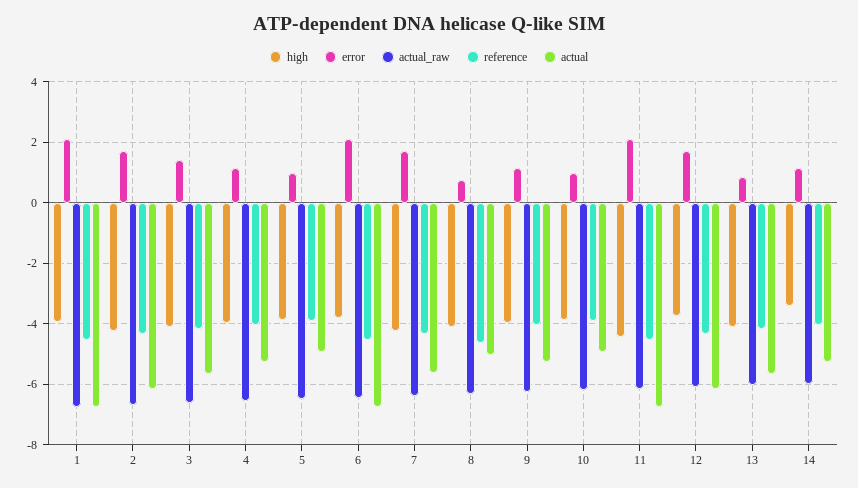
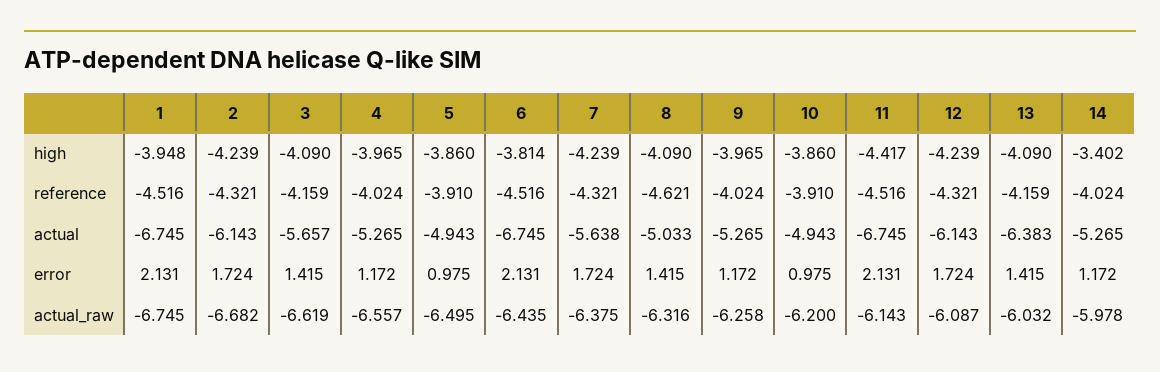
  {
    "high": {
      "1": -3.948,
      "2": -4.239,
      "3": -4.09,
      "4": -3.965,
      "5": -3.86,
      "6": -3.814,
      "7": -4.239,
      "8": -4.09,
      "9": -3.965,
      "10": -3.86,
      "11": -4.417,
-     "12": -3.8,
+     "12": -4.239,
      "13": -4.09,
      "14": -3.402
    },
    "error": {
      "1": 2.131,
      "2": 1.724,
      "3": 1.415,
      "4": 1.172,
      "5": 0.975,
      "6": 2.131,
      "7": 1.724,
-     "8": 0.8,
+     "8": 1.415,
      "9": 1.172,
      "10": 0.975,
      "11": 2.131,
      "12": 1.724,
-     "13": 0.8,
+     "13": 1.415,
      "14": 1.172
    },
    "actual_raw": {
      "1": -6.745,
      "2": -6.682,
      "3": -6.619,
      "4": -6.557,
      "5": -6.495,
      "6": -6.435,
      "7": -6.375,
      "8": -6.316,
      "9": -6.258,
      "10": -6.2,
      "11": -6.143,
      "12": -6.087,
      "13": -6.032,
      "14": -5.978
    },
    "reference": {
      "1": -4.516,
      "2": -4.321,
      "3": -4.159,
      "4": -4.024,
      "5": -3.91,
      "6": -4.516,
      "7": -4.321,
      "8": -4.621,
      "9": -4.024,
      "10": -3.91,
      "11": -4.516,
      "12": -4.321,
      "13": -4.159,
      "14": -4.024
    },
    "actual": {
      "1": -6.745,
      "2": -6.143,
      "3": -5.657,
      "4": -5.265,
      "5": -4.943,
      "6": -6.745,
      "7": -5.638,
      "8": -5.033,
      "9": -5.265,
      "10": -4.943,
      "11": -6.745,
      "12": -6.143,
-     "13": -5.6,
+     "13": -6.383,
      "14": -5.265
    }
  }

